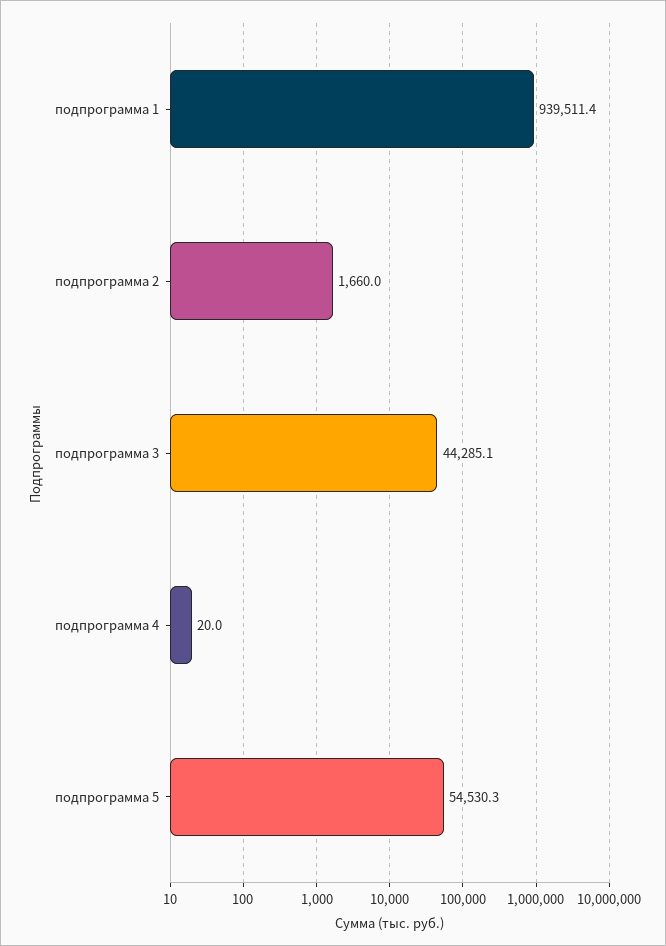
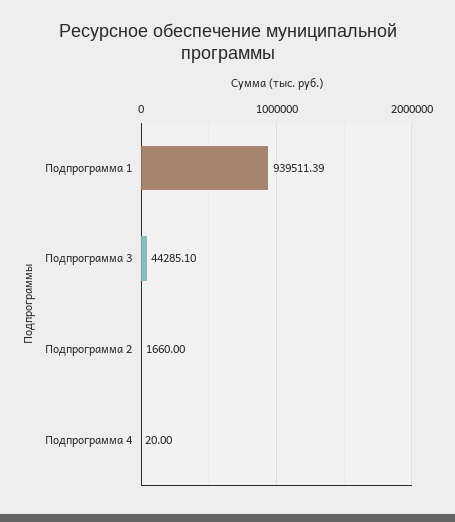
  {
    "подпрограмма 1": 939511.39,
    "подпрограмма 2": 1660,
    "подпрограмма 3": 44285.1,
-   "подпрограмма 4": 20,
+   "подпрограмма 4": 20
-   "подпрограмма 5": 54530.3
  }

